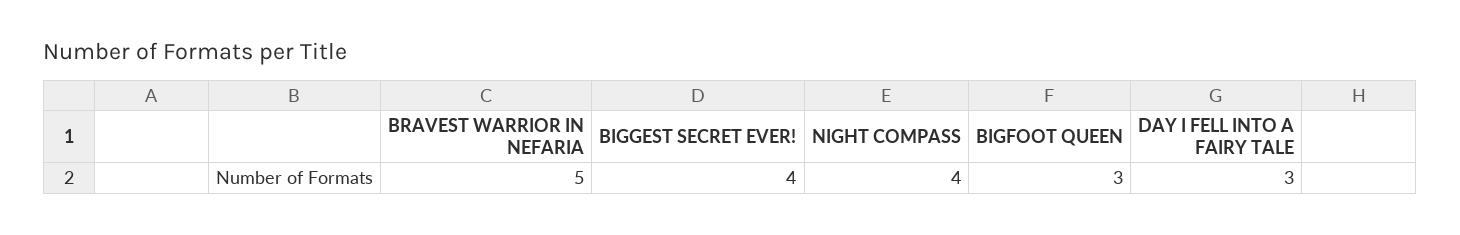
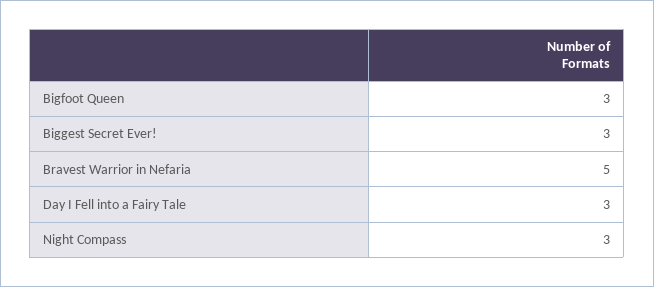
  {
    "BRAVEST WARRIOR IN NEFARIA": 5,
-   "BIGGEST SECRET EVER!": 4,
+   "BIGGEST SECRET EVER!": 3,
-   "NIGHT COMPASS": 4,
+   "NIGHT COMPASS": 3,
    "BIGFOOT QUEEN": 3,
    "DAY I FELL INTO A FAIRY TALE": 3
  }

